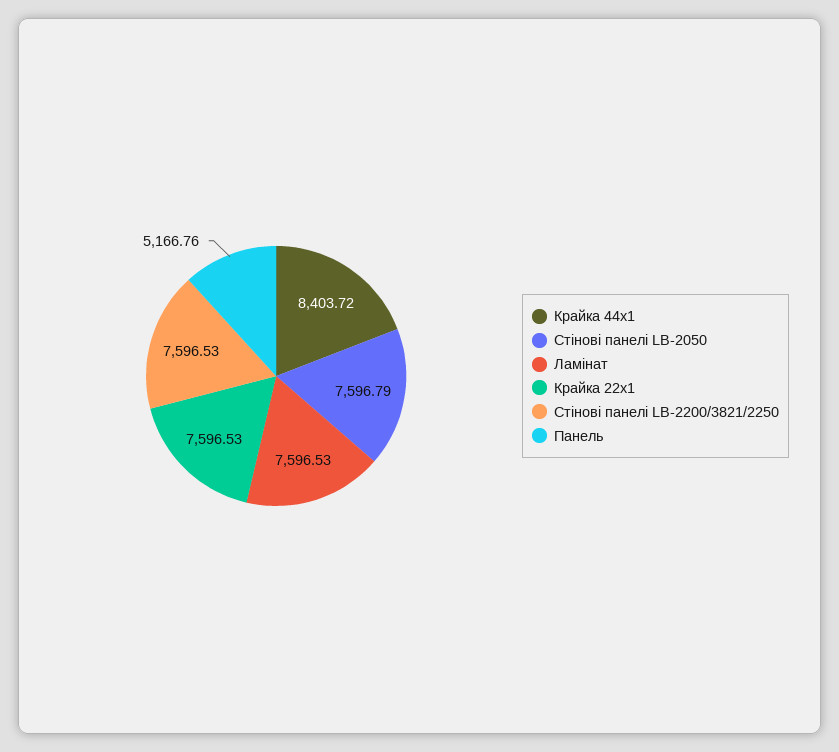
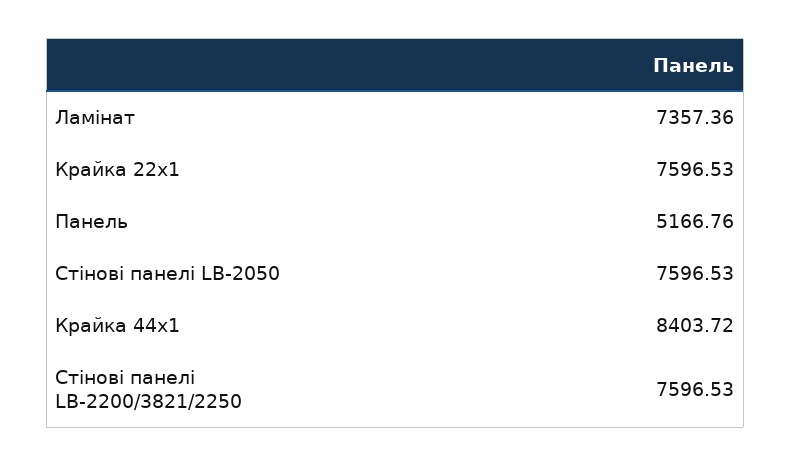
  {
    "Крайка 44x1": 8403.72,
-   "Стінові панелі LB-2050": 7596.79,
+   "Стінові панелі LB-2050": 7596.53,
-   "Ламінат": 7596.53,
+   "Ламінат": 7357.36,
    "Крайка 22x1": 7596.53,
    "Стінові панелі LB-2200/3821/2250": 7596.53,
    "Панель": 5166.76
  }

